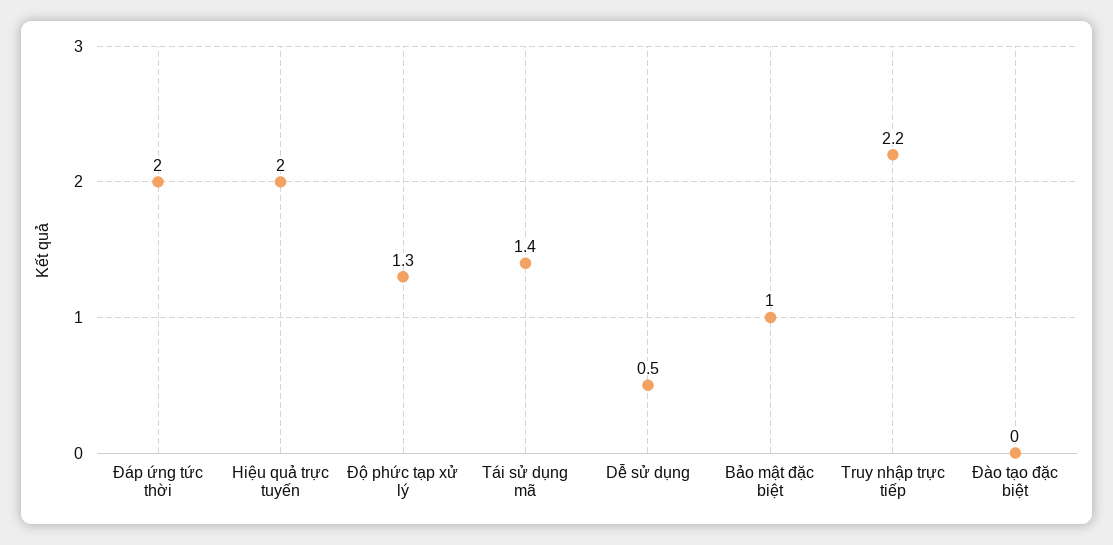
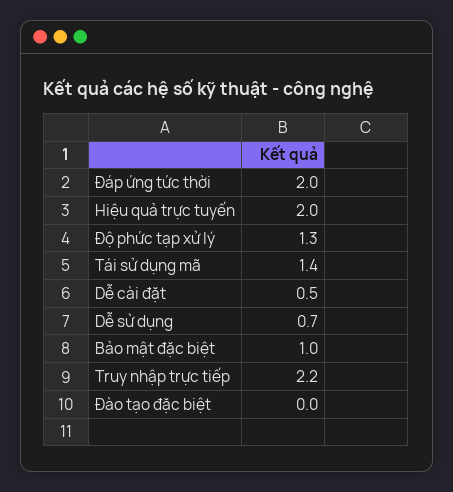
  {
    "Đáp ứng tức thời": 2,
    "Hiệu quả trực tuyến": 2,
    "Độ phức tạp xử lý": 1.3,
    "Tái sử dụng mã": 1.4,
-   "Dễ sử dụng": 0.5,
+   "Dễ sử dụng": 0.7,
    "Bảo mật đặc biệt": 1,
    "Truy nhập trực tiếp": 2.2,
-   "Đào tạo đặc biệt": 0
+   "Đào tạo đặc biệt": 0,
+   "Dễ cài đặt": 0.5
  }

